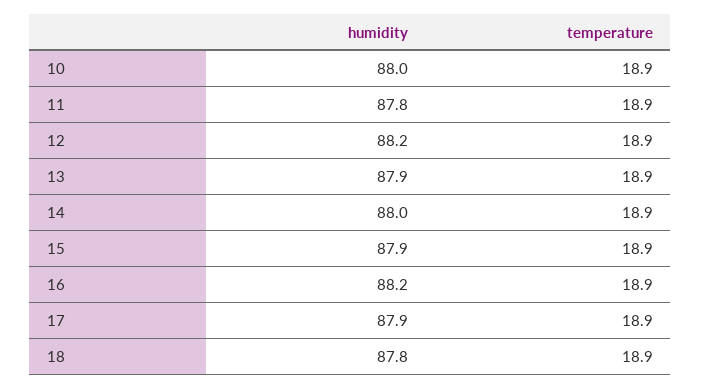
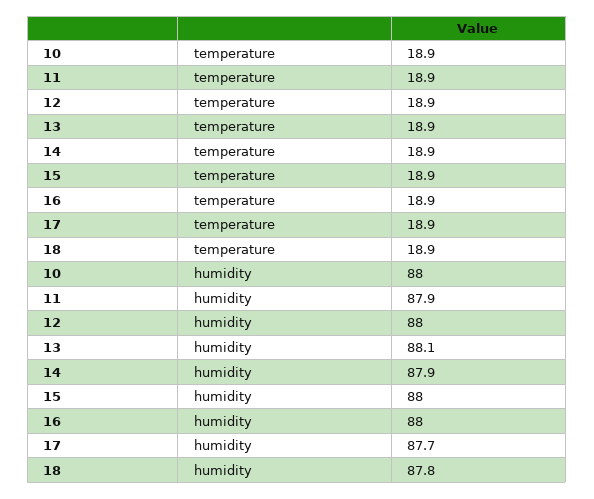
  {
    "humidity": {
      "10": 88,
-     "11": 87.8,
+     "11": 87.9,
-     "12": 88.2,
+     "12": 88,
-     "13": 87.9,
+     "13": 88.1,
-     "14": 88,
+     "14": 87.9,
-     "15": 87.9,
+     "15": 88,
-     "16": 88.2,
+     "16": 88,
-     "17": 87.9,
+     "17": 87.7,
      "18": 87.8
    },
    "temperature": {
      "10": 18.9,
      "11": 18.9,
      "12": 18.9,
      "13": 18.9,
      "14": 18.9,
      "15": 18.9,
      "16": 18.9,
      "17": 18.9,
      "18": 18.9
    }
  }

